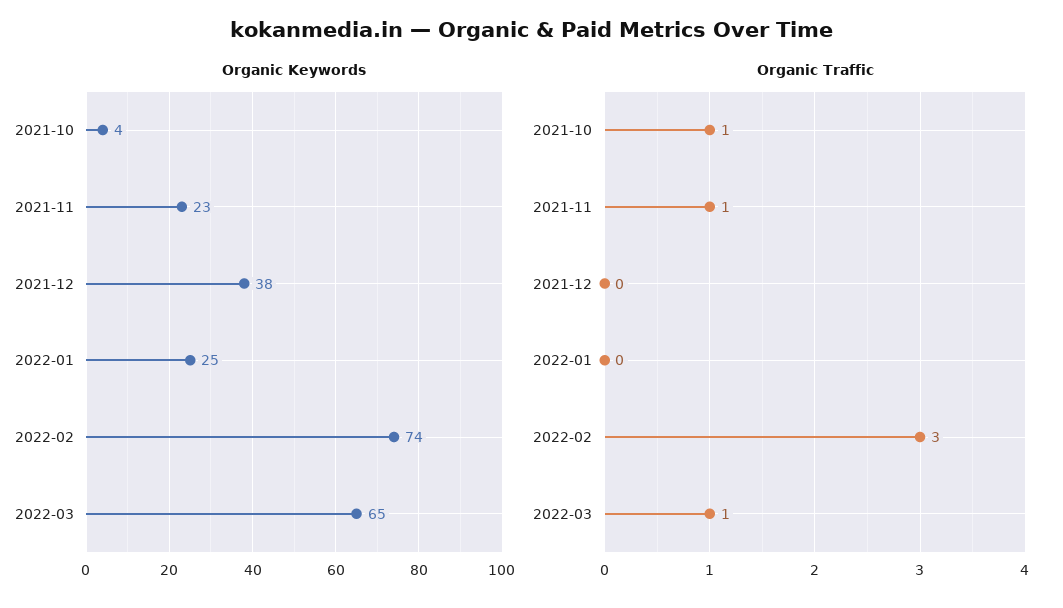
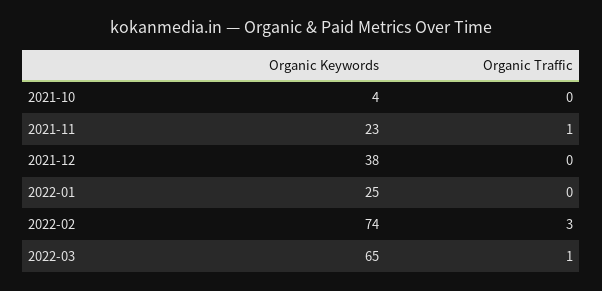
  {
    "Organic Keywords": {
      "2021-10": 4,
      "2021-11": 23,
      "2021-12": 38,
      "2022-01": 25,
      "2022-02": 74,
      "2022-03": 65
    },
    "Organic Traffic": {
-     "2021-10": 1,
+     "2021-10": 0,
      "2021-11": 1,
      "2021-12": 0,
      "2022-01": 0,
      "2022-02": 3,
      "2022-03": 1
    }
  }

